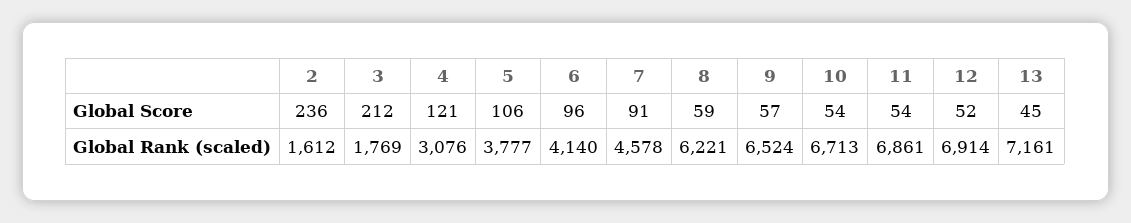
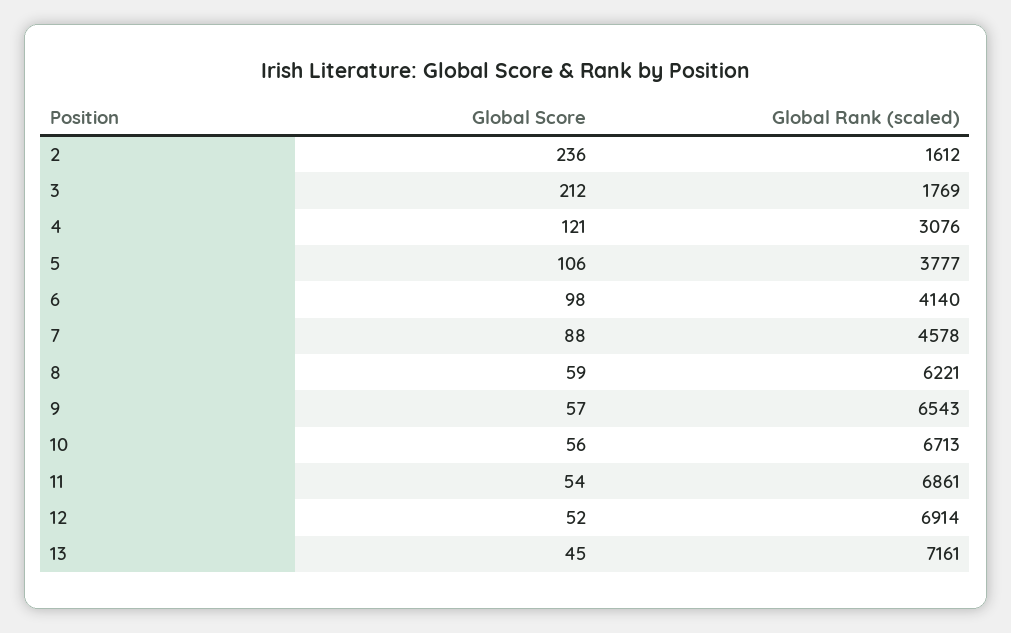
  {
    "2": {
      "Global Score": 236,
      "Global Rank (scaled)": 1612
    },
    "3": {
      "Global Score": 212,
      "Global Rank (scaled)": 1769
    },
    "4": {
      "Global Score": 121,
      "Global Rank (scaled)": 3076
    },
    "5": {
      "Global Score": 106,
      "Global Rank (scaled)": 3777
    },
    "6": {
-     "Global Score": 96,
+     "Global Score": 98,
      "Global Rank (scaled)": 4140
    },
    "7": {
-     "Global Score": 91,
+     "Global Score": 88,
      "Global Rank (scaled)": 4578
    },
    "8": {
      "Global Score": 59,
      "Global Rank (scaled)": 6221
    },
    "9": {
      "Global Score": 57,
-     "Global Rank (scaled)": 6524
+     "Global Rank (scaled)": 6543
    },
    "10": {
-     "Global Score": 54,
+     "Global Score": 56,
      "Global Rank (scaled)": 6713
    },
    "11": {
      "Global Score": 54,
      "Global Rank (scaled)": 6861
    },
    "12": {
      "Global Score": 52,
      "Global Rank (scaled)": 6914
    },
    "13": {
      "Global Score": 45,
      "Global Rank (scaled)": 7161
    }
  }

